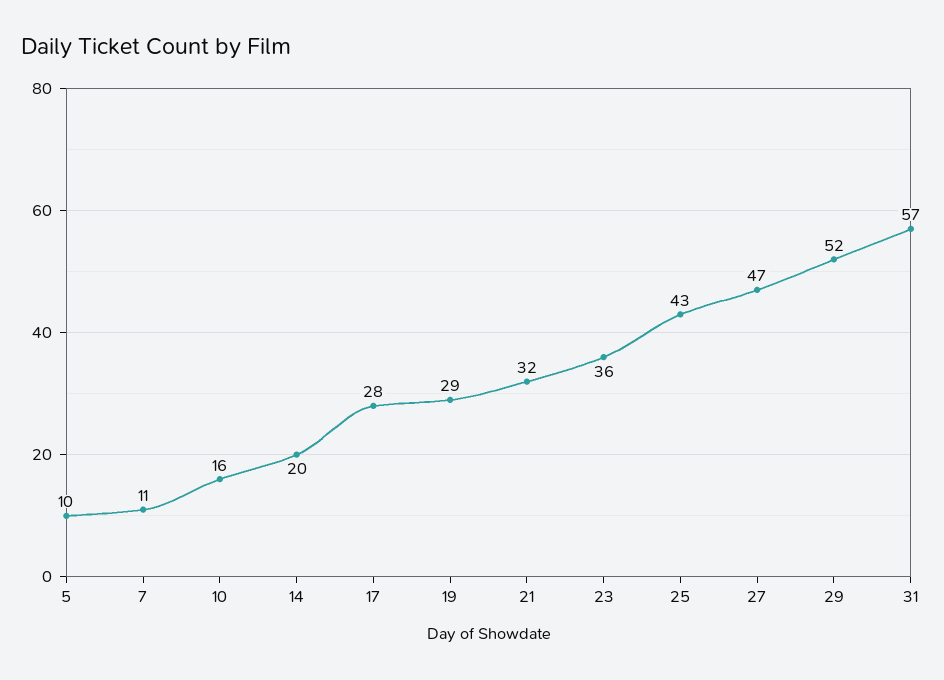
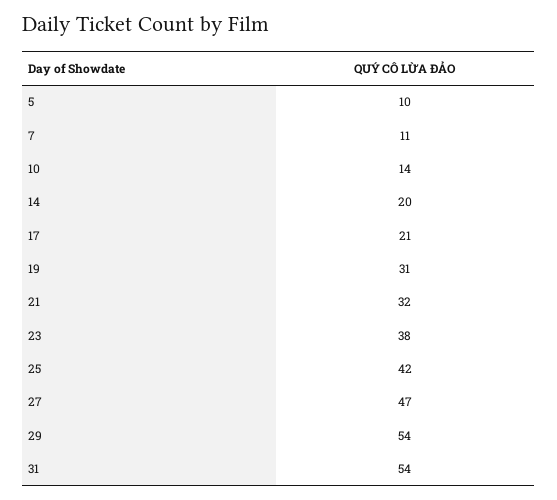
  {
    "5": 10,
    "7": 11,
-   "10": 16,
+   "10": 14,
    "14": 20,
-   "17": 28,
+   "17": 21,
-   "19": 29,
+   "19": 31,
    "21": 32,
-   "23": 36,
+   "23": 38,
-   "25": 43,
+   "25": 42,
    "27": 47,
-   "29": 52,
+   "29": 54,
-   "31": 57
+   "31": 54
  }

